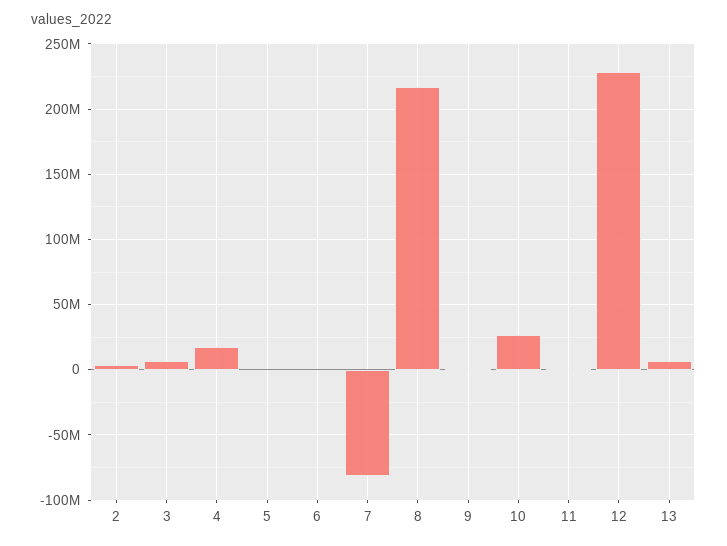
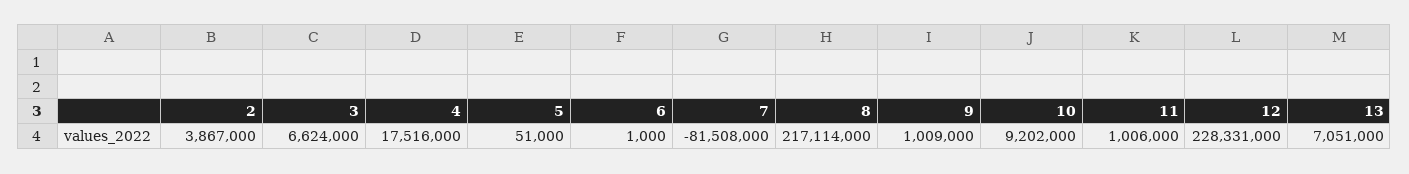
  {
    "2": 3867000,
    "3": 6624000,
    "4": 17516000,
    "5": 51000,
    "6": 1000,
    "7": -81508000,
    "8": 217114000,
    "9": 1009000,
-   "10": 25000000,
+   "10": 9202000,
    "11": 1006000,
    "12": 228331000,
    "13": 7051000
  }

